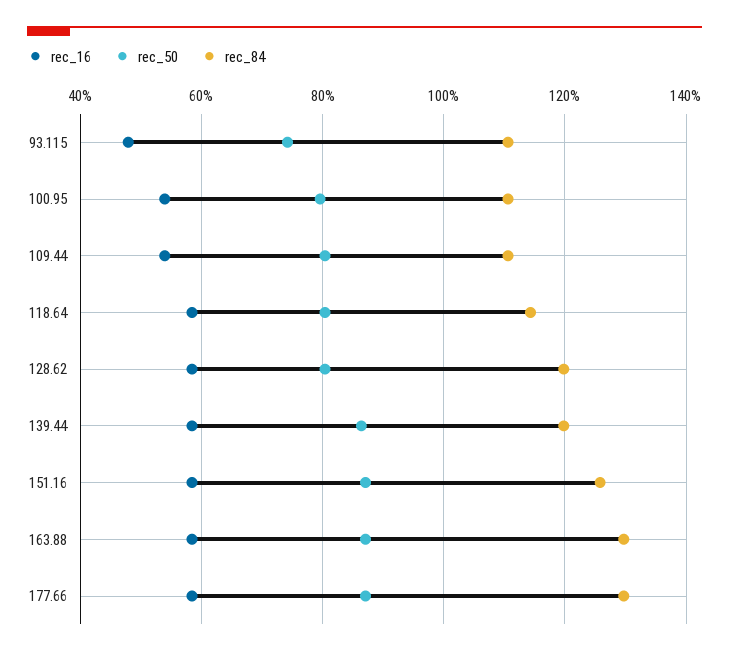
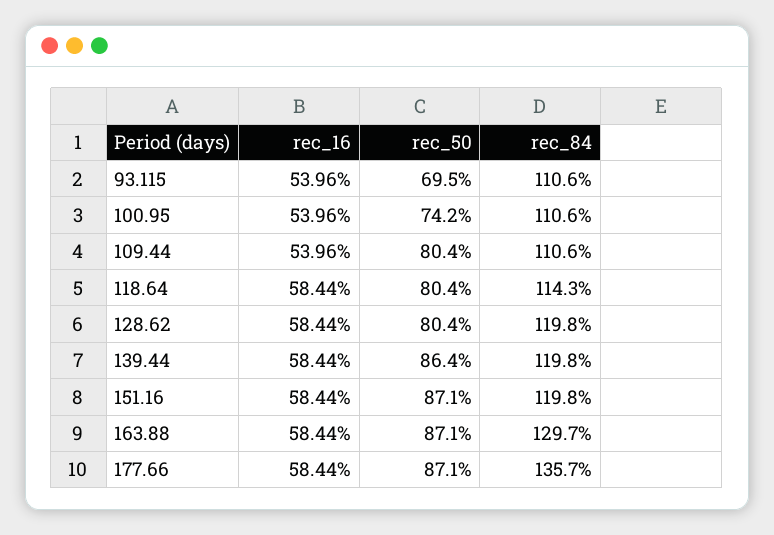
  {
    "rec_16": {
-     "93.115": 48,
+     "93.115": 53.96,
      "100.95": 53.96,
      "109.44": 53.96,
      "118.64": 58.44,
      "128.62": 58.44,
      "139.44": 58.44,
      "151.16": 58.44,
      "163.88": 58.44,
      "177.66": 58.44
    },
    "rec_50": {
-     "93.115": 74,
+     "93.115": 69.5,
-     "100.95": 80,
+     "100.95": 74.2,
      "109.44": 80.4,
      "118.64": 80.4,
      "128.62": 80.4,
      "139.44": 86.4,
      "151.16": 87.1,
      "163.88": 87.1,
      "177.66": 87.1
    },
    "rec_84": {
      "93.115": 110.6,
      "100.95": 110.6,
      "109.44": 110.6,
      "118.64": 114.3,
      "128.62": 119.8,
      "139.44": 119.8,
-     "151.16": 126,
+     "151.16": 119.8,
      "163.88": 129.7,
-     "177.66": 130
+     "177.66": 135.7
    }
  }

